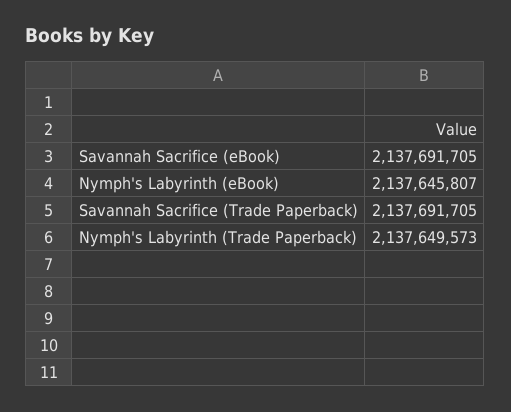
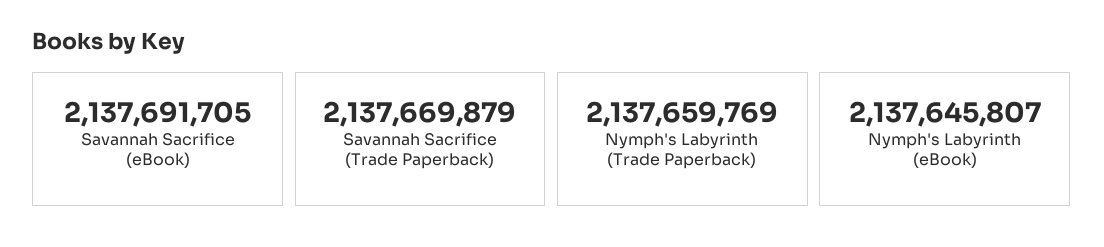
  {
    "Savannah Sacrifice (eBook)": 2137691705,
    "Nymph's Labyrinth (eBook)": 2137645807,
-   "Savannah Sacrifice (Trade Paperback)": 2137691705,
+   "Savannah Sacrifice (Trade Paperback)": 2137669879,
-   "Nymph's Labyrinth (Trade Paperback)": 2137649573
+   "Nymph's Labyrinth (Trade Paperback)": 2137659769
  }

